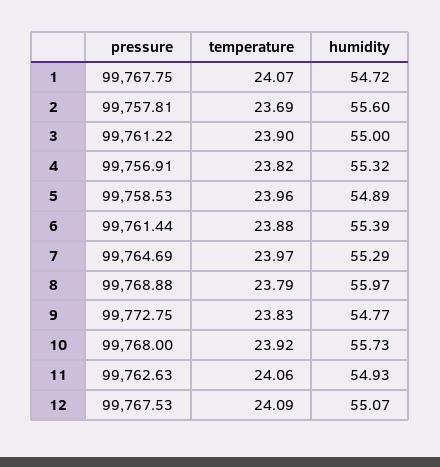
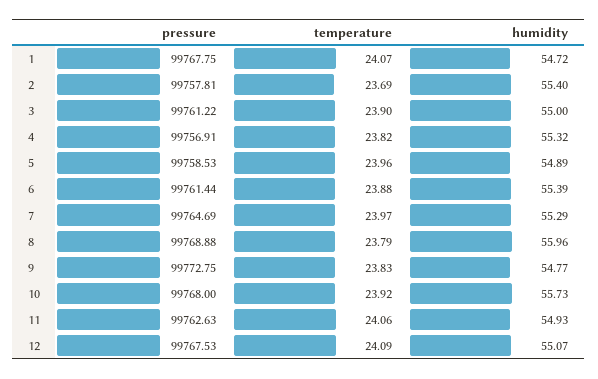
  {
    "pressure": {
      "1": 99767.75,
      "2": 99757.81,
      "3": 99761.22,
      "4": 99756.91,
      "5": 99758.53,
      "6": 99761.44,
      "7": 99764.69,
      "8": 99768.88,
      "9": 99772.75,
      "10": 99768,
      "11": 99762.63,
      "12": 99767.53
    },
    "temperature": {
      "1": 24.07,
      "2": 23.69,
      "3": 23.9,
      "4": 23.82,
      "5": 23.96,
      "6": 23.88,
      "7": 23.97,
      "8": 23.79,
      "9": 23.83,
      "10": 23.92,
      "11": 24.06,
      "12": 24.09
    },
    "humidity": {
      "1": 54.72,
-     "2": 55.6,
+     "2": 55.4,
      "3": 55,
      "4": 55.32,
      "5": 54.89,
      "6": 55.39,
      "7": 55.29,
-     "8": 55.97,
+     "8": 55.96,
      "9": 54.77,
      "10": 55.73,
      "11": 54.93,
      "12": 55.07
    }
  }

